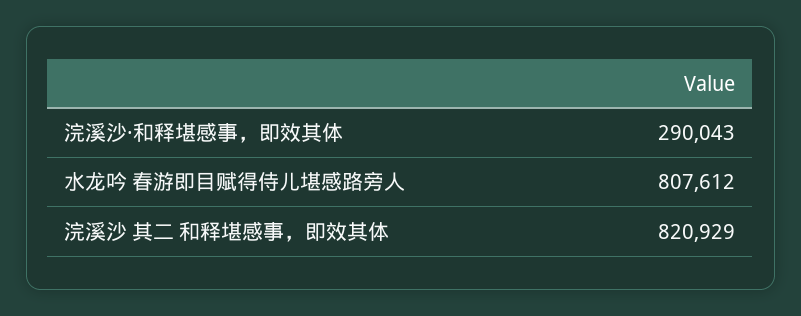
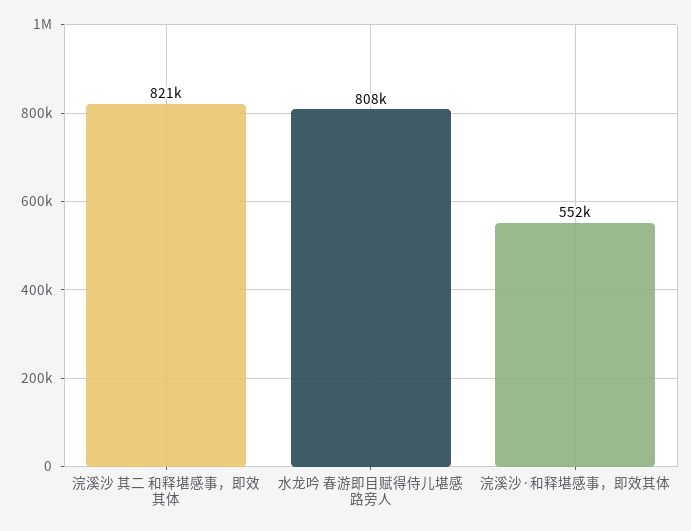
  {
-   "浣溪沙·和释堪感事，即效其体": 290043,
+   "浣溪沙·和释堪感事，即效其体": 552000,
    "水龙吟 春游即目赋得侍儿堪感路旁人": 807612,
    "浣溪沙 其二 和释堪感事，即效其体": 820929
  }

